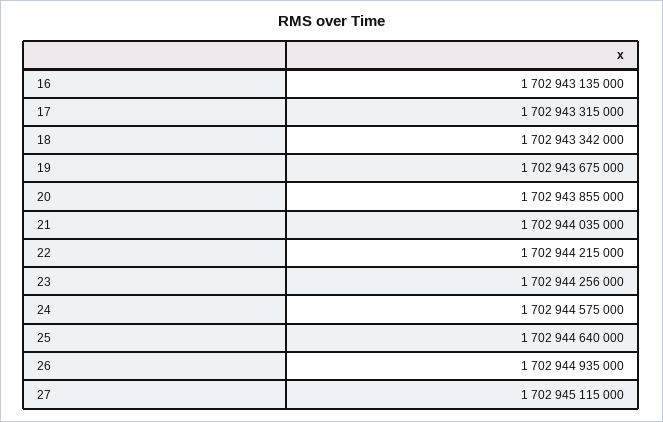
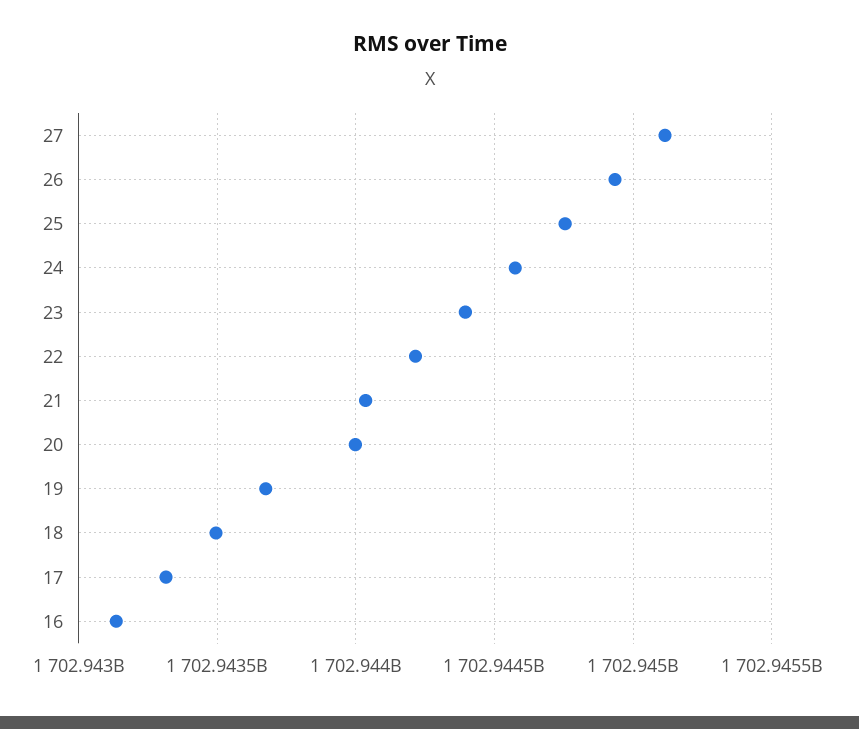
  {
    "16": 1702943135000,
    "17": 1702943315000,
-   "18": 1702943342000,
+   "18": 1702943500000,
    "19": 1702943675000,
-   "20": 1702943855000,
+   "20": 1702944000000,
    "21": 1702944035000,
    "22": 1702944215000,
-   "23": 1702944256000,
+   "23": 1702944400000,
    "24": 1702944575000,
-   "25": 1702944640000,
+   "25": 1702944750000,
    "26": 1702944935000,
    "27": 1702945115000
  }

